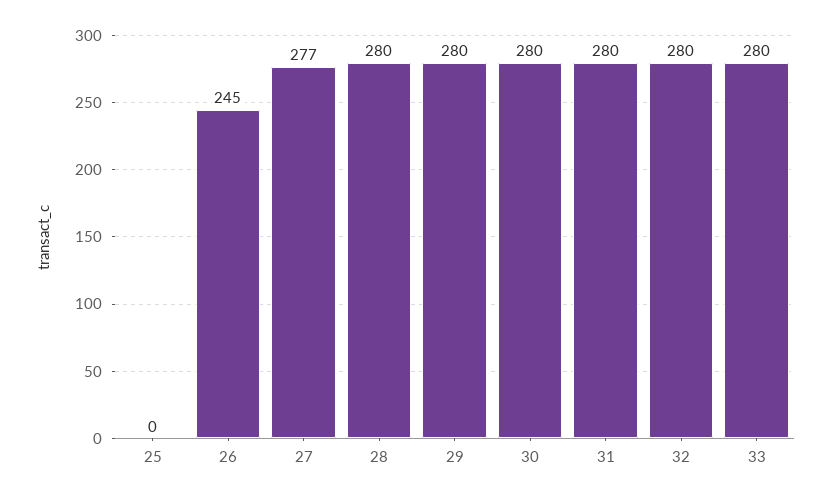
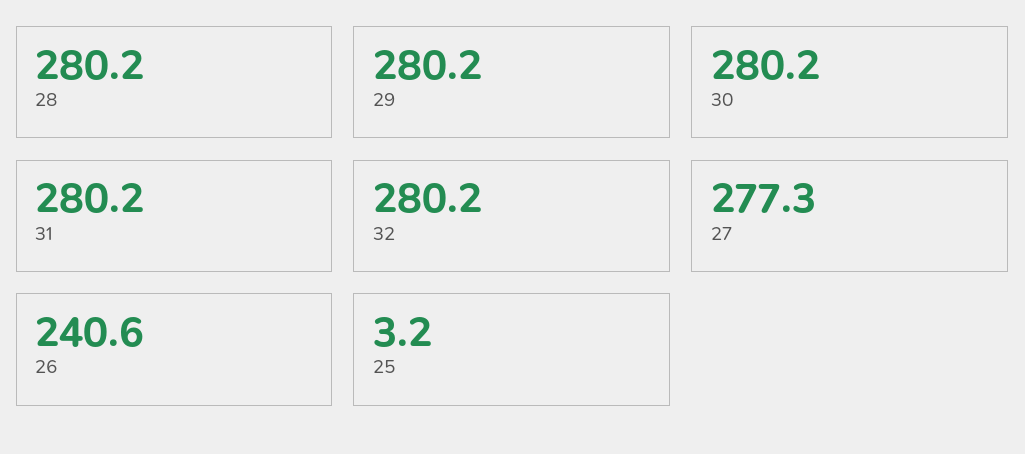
  {
-   "25": 0,
+   "25": 3.2,
-   "26": 245,
+   "26": 240.6,
    "27": 277.3,
    "28": 280.2,
    "29": 280.2,
    "30": 280.2,
    "31": 280.2,
-   "32": 280.2,
+   "32": 280.2
-   "33": 280
  }

